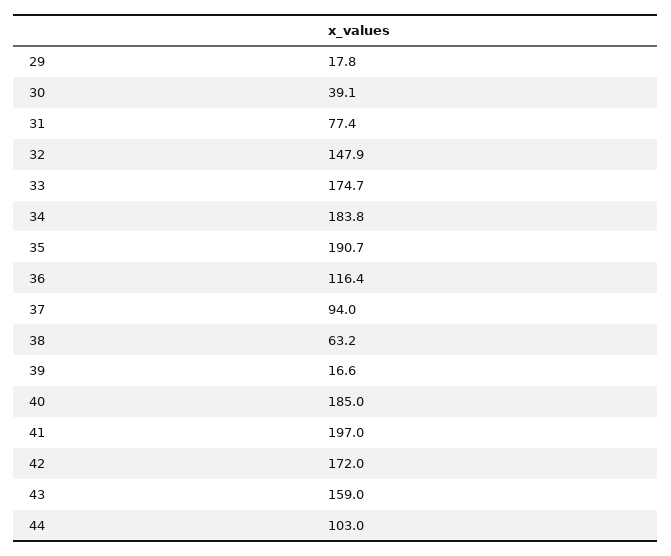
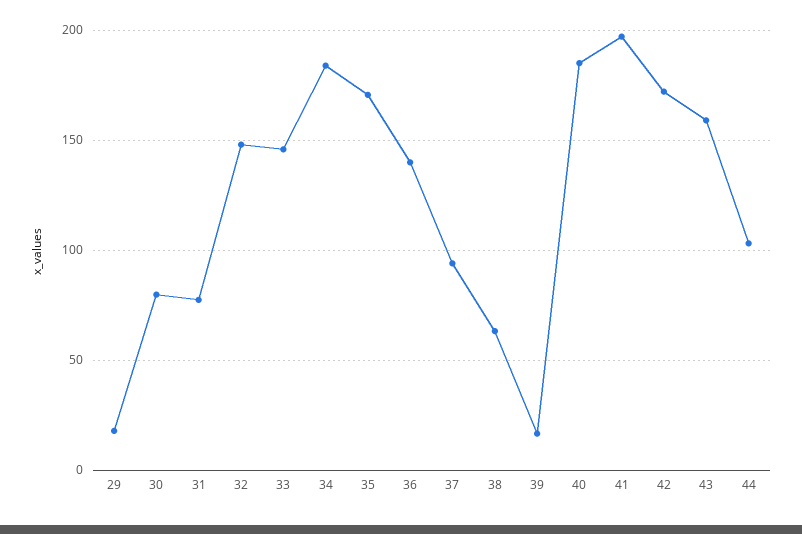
  {
    "29": 17.8,
-   "30": 39.1,
+   "30": 80,
    "31": 77.4,
    "32": 147.9,
-   "33": 174.7,
+   "33": 145,
    "34": 183.8,
-   "35": 190.7,
+   "35": 170,
-   "36": 116.4,
+   "36": 140,
    "37": 94,
    "38": 63.2,
    "39": 16.6,
    "40": 185,
    "41": 197,
    "42": 172,
    "43": 159,
    "44": 103
  }

